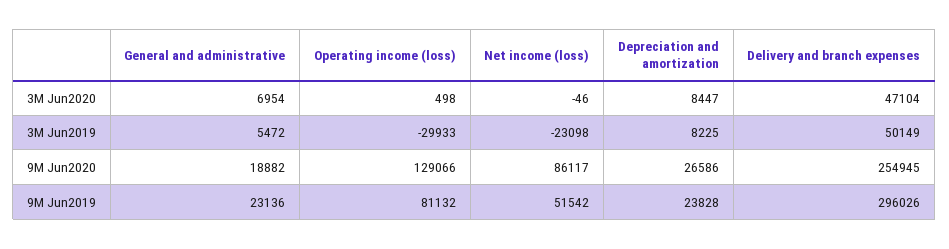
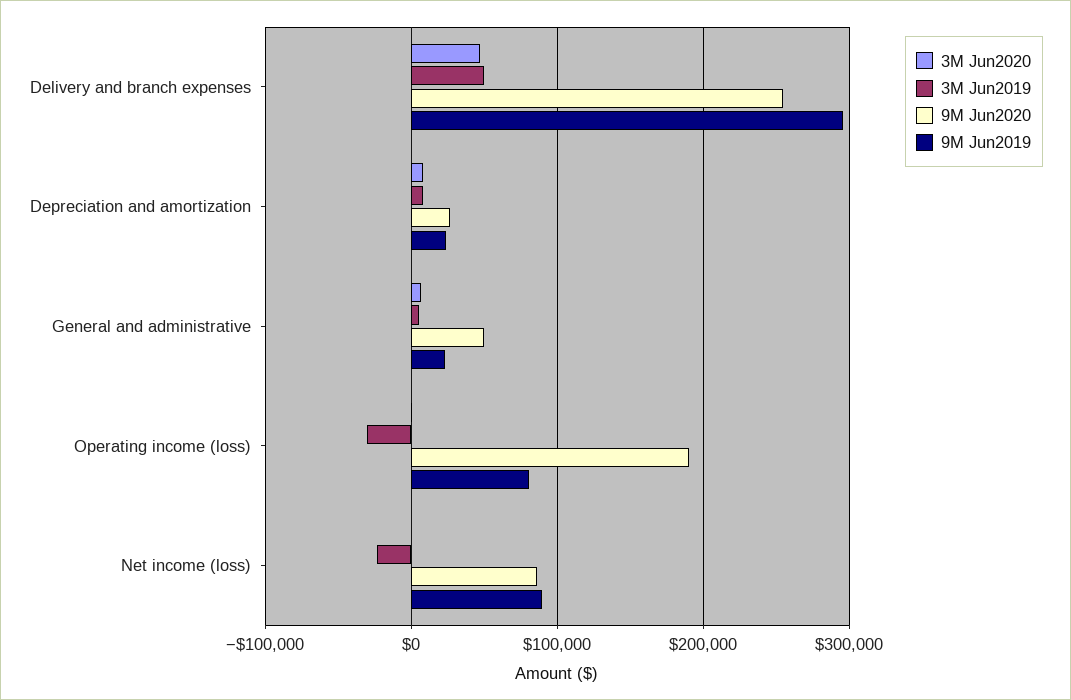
  {
    "3M Jun2020": {
      "General and administrative": 6954,
      "Operating income (loss)": 498,
      "Net income (loss)": -46,
      "Depreciation and amortization": 8447,
      "Delivery and branch expenses": 47104
    },
    "3M Jun2019": {
      "General and administrative": 5472,
      "Operating income (loss)": -29933,
      "Net income (loss)": -23098,
      "Depreciation and amortization": 8225,
      "Delivery and branch expenses": 50149
    },
    "9M Jun2020": {
-     "General and administrative": 18882,
+     "General and administrative": 50000,
-     "Operating income (loss)": 129066,
+     "Operating income (loss)": 190000,
      "Net income (loss)": 86117,
      "Depreciation and amortization": 26586,
      "Delivery and branch expenses": 254945
    },
    "9M Jun2019": {
      "General and administrative": 23136,
      "Operating income (loss)": 81132,
-     "Net income (loss)": 51542,
+     "Net income (loss)": 90000,
      "Depreciation and amortization": 23828,
      "Delivery and branch expenses": 296026
    }
  }

